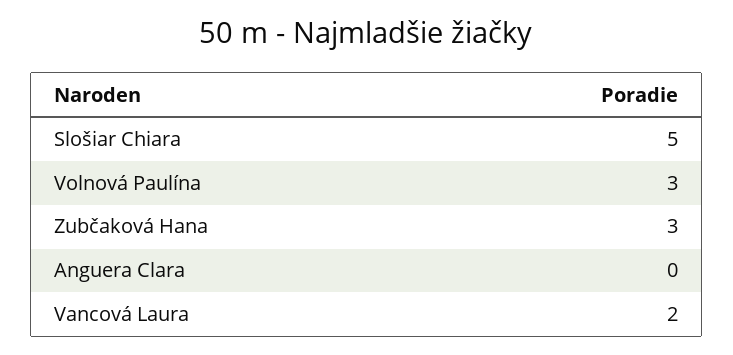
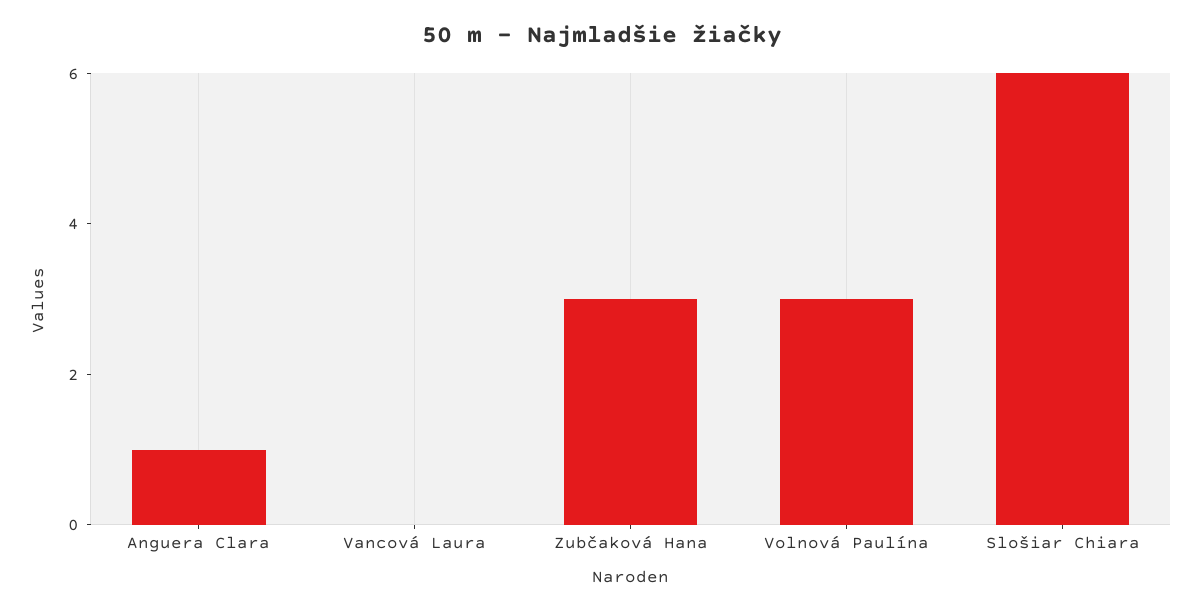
  {
-   "Slošiar Chiara": 5,
+   "Slošiar Chiara": 6,
    "Volnová Paulína": 3,
    "Zubčaková Hana": 3,
-   "Anguera Clara": 0,
+   "Anguera Clara": 1,
-   "Vancová Laura": 2
+   "Vancová Laura": 0
  }

